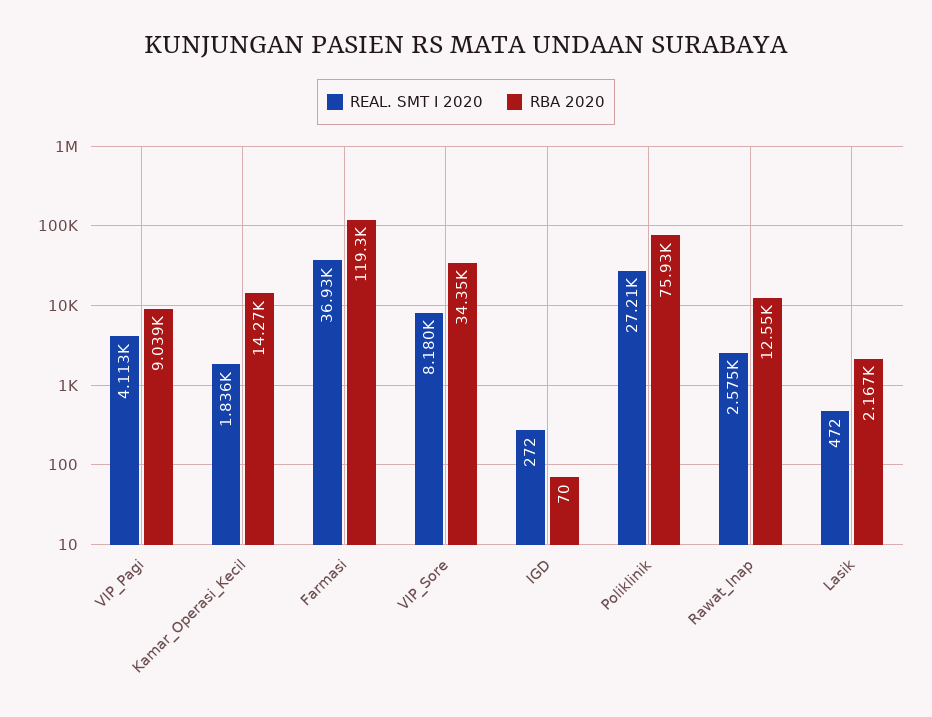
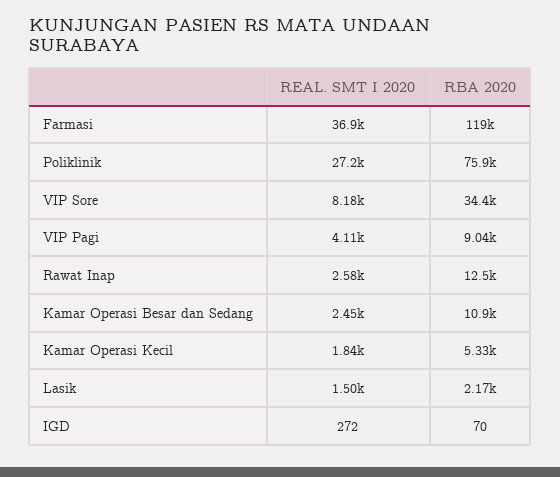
  {
    "REAL. SMT I 2020": {
      "VIP_Pagi": 4113,
      "Kamar_Operasi_Kecil": 1836,
      "Farmasi": 36930,
      "VIP_Sore": 8180,
      "IGD": 272,
      "Poliklinik": 27210,
      "Rawat_Inap": 2575,
-     "Lasik": 472
+     "Lasik": 1500,
+     "Kamar Operasi Besar dan Sedang": 2450
    },
    "RBA 2020": {
      "VIP_Pagi": 9039,
-     "Kamar_Operasi_Kecil": 14270,
+     "Kamar_Operasi_Kecil": 5330,
      "Farmasi": 119300,
      "VIP_Sore": 34350,
      "IGD": 70,
      "Poliklinik": 75930,
      "Rawat_Inap": 12550,
-     "Lasik": 2167
+     "Lasik": 2167,
+     "Kamar Operasi Besar dan Sedang": 10900
    }
  }

